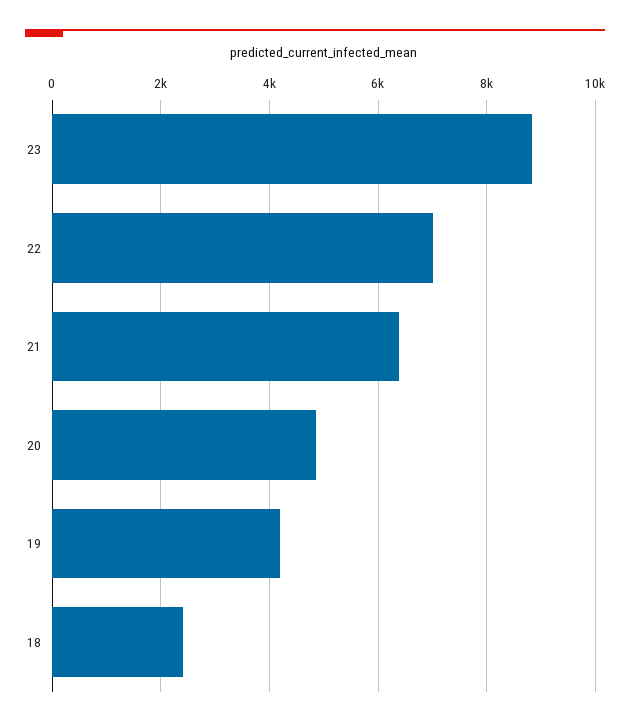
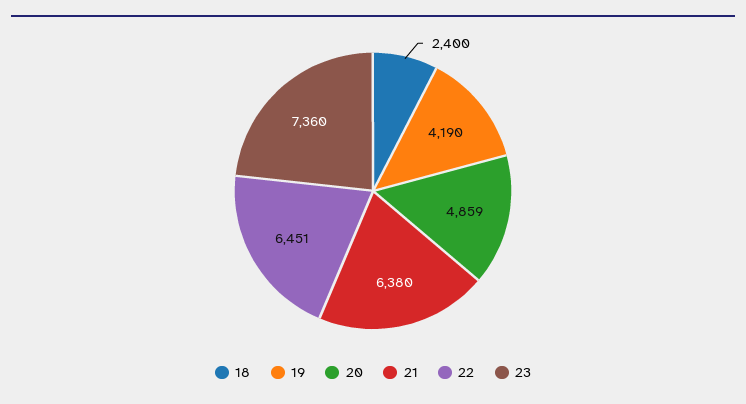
  {
-   "23": 8800,
+   "23": 7360,
-   "22": 7000,
+   "22": 6451,
    "21": 6380,
    "20": 4859,
    "19": 4190,
    "18": 2400
  }

